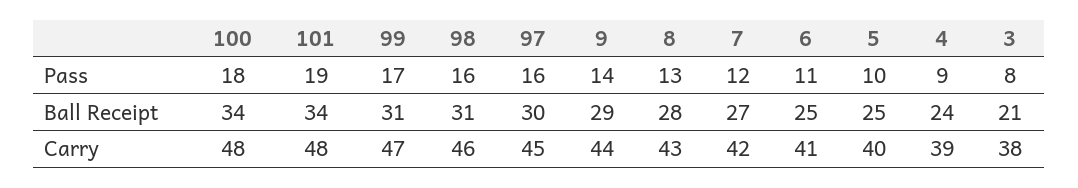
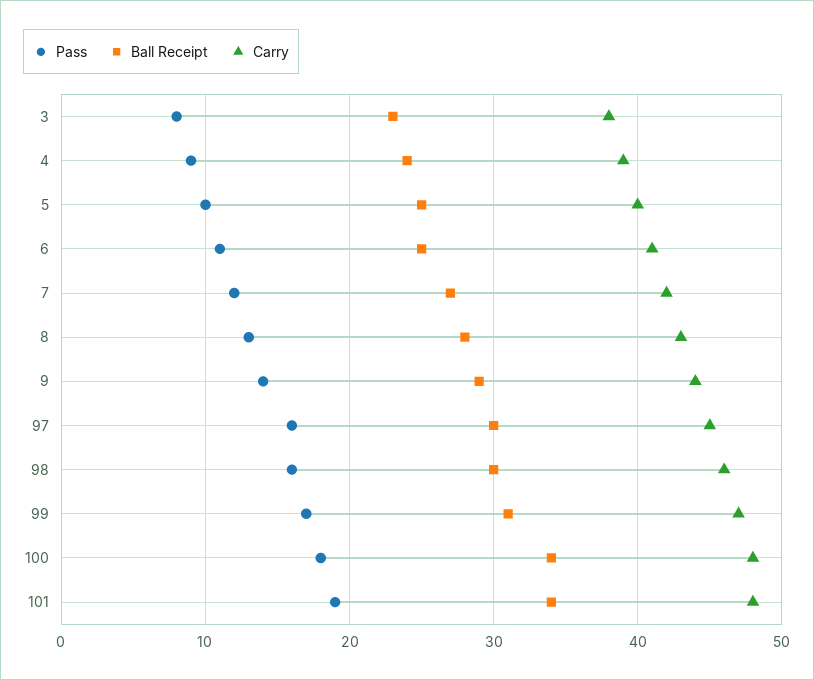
  {
    "Pass": {
      "100": 18,
      "101": 19,
      "99": 17,
      "98": 16,
      "97": 16,
      "9": 14,
      "8": 13,
      "7": 12,
      "6": 11,
      "5": 10,
      "4": 9,
      "3": 8
    },
    "Ball Receipt": {
      "100": 34,
      "101": 34,
      "99": 31,
-     "98": 31,
+     "98": 30,
      "97": 30,
      "9": 29,
      "8": 28,
      "7": 27,
      "6": 25,
      "5": 25,
      "4": 24,
-     "3": 21
+     "3": 23
    },
    "Carry": {
      "100": 48,
      "101": 48,
      "99": 47,
      "98": 46,
      "97": 45,
      "9": 44,
      "8": 43,
      "7": 42,
      "6": 41,
      "5": 40,
      "4": 39,
      "3": 38
    }
  }

